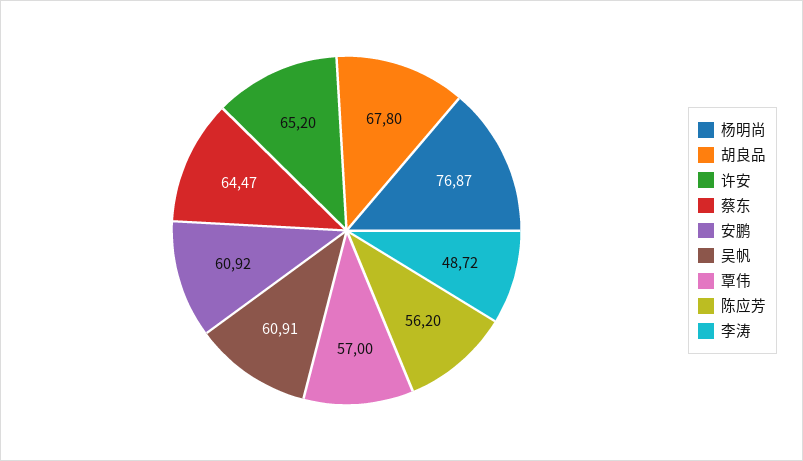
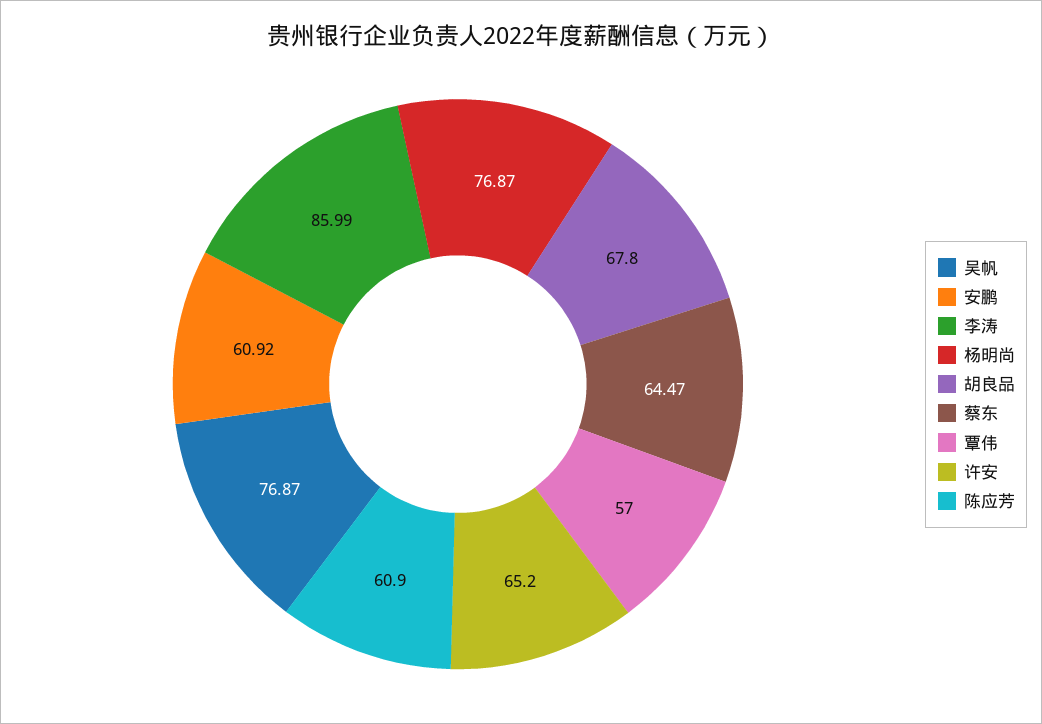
  {
    "杨明尚": 76.87,
    "胡良品": 67.8,
    "许安": 65.2,
    "蔡东": 64.47,
    "安鹏": 60.92,
-   "吴帆": 60.91,
+   "吴帆": 76.87,
    "覃伟": 57,
-   "陈应芳": 56.2,
+   "陈应芳": 60.9,
-   "李涛": 48.72
+   "李涛": 85.99
  }

